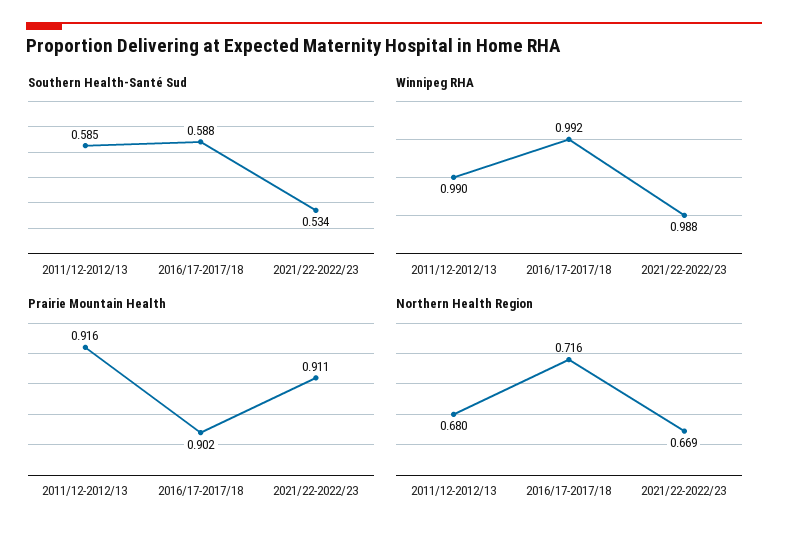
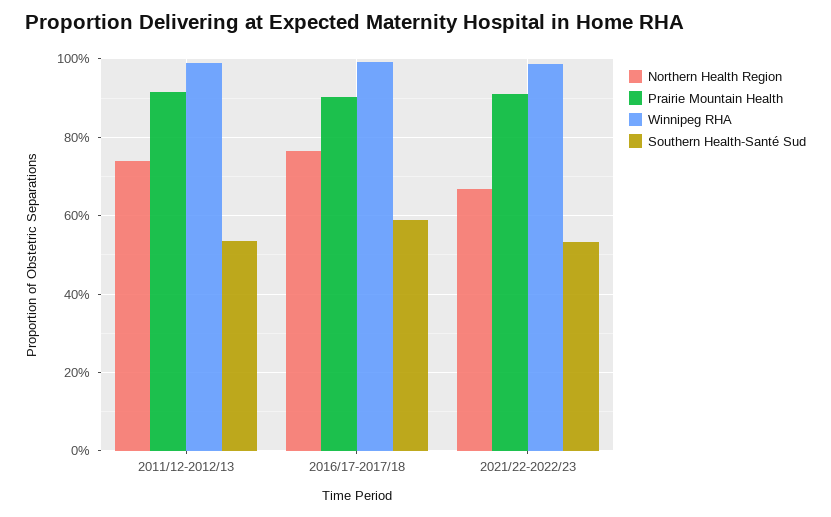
  {
    "Southern Health-Santé Sud": {
-     "2011/12-2012/13": 0.585,
+     "2011/12-2012/13": 0.54,
      "2016/17-2017/18": 0.588,
      "2021/22-2022/23": 0.534
    },
    "Winnipeg RHA": {
      "2011/12-2012/13": 0.99,
      "2016/17-2017/18": 0.992,
      "2021/22-2022/23": 0.988
    },
    "Prairie Mountain Health": {
      "2011/12-2012/13": 0.916,
      "2016/17-2017/18": 0.902,
      "2021/22-2022/23": 0.911
    },
    "Northern Health Region": {
-     "2011/12-2012/13": 0.68,
+     "2011/12-2012/13": 0.74,
-     "2016/17-2017/18": 0.716,
+     "2016/17-2017/18": 0.76,
      "2021/22-2022/23": 0.669
    }
  }

